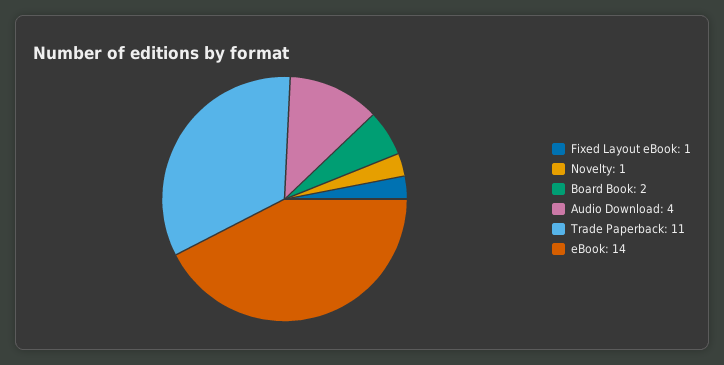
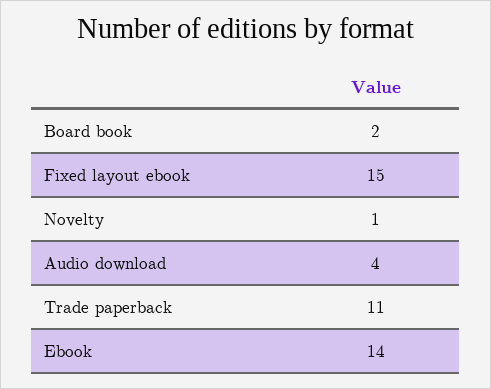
  {
-   "Fixed Layout eBook": 1,
+   "Fixed Layout eBook": 15,
    "Novelty": 1,
    "Board Book": 2,
    "Audio Download": 4,
    "Trade Paperback": 11,
    "eBook": 14
  }

